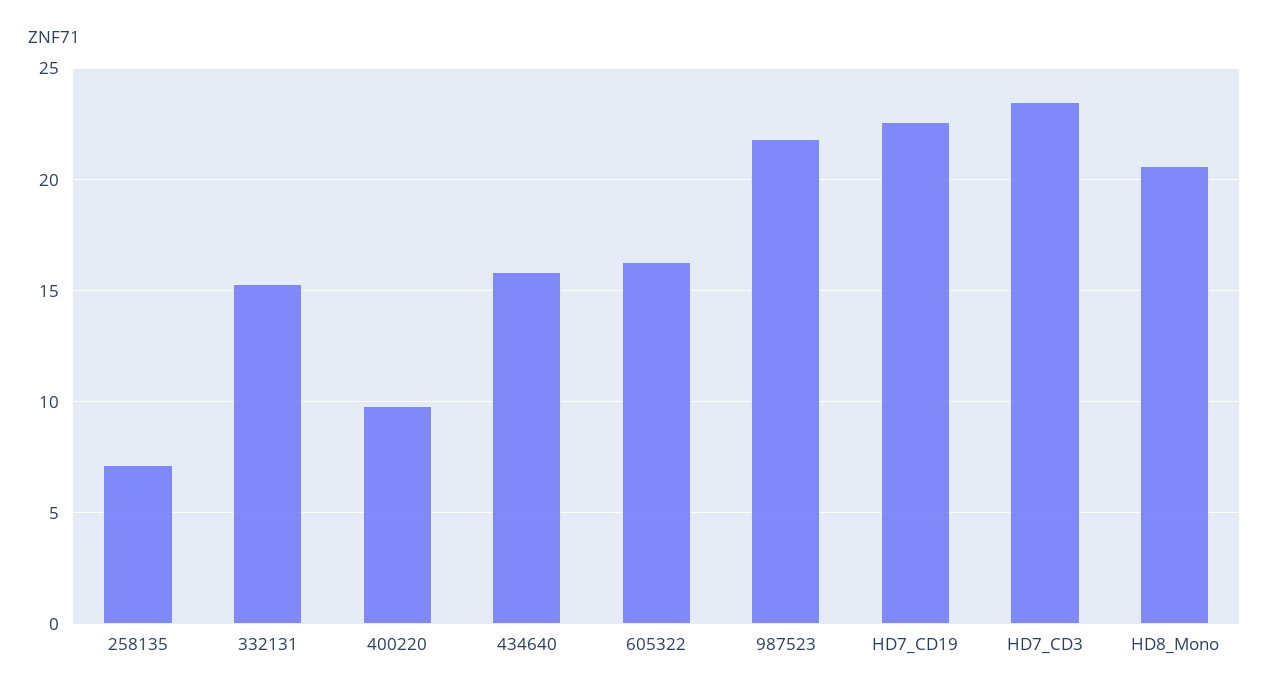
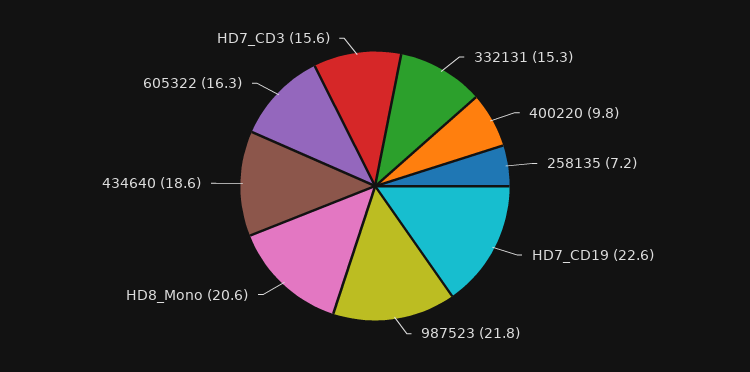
  {
    "258135": 7.2,
    "332131": 15.3,
    "400220": 9.8,
-   "434640": 16,
+   "434640": 18.6,
    "605322": 16.3,
    "987523": 21.8,
    "HD7_CD19": 22.6,
-   "HD7_CD3": 23.5,
+   "HD7_CD3": 15.6,
    "HD8_Mono": 20.6
  }

